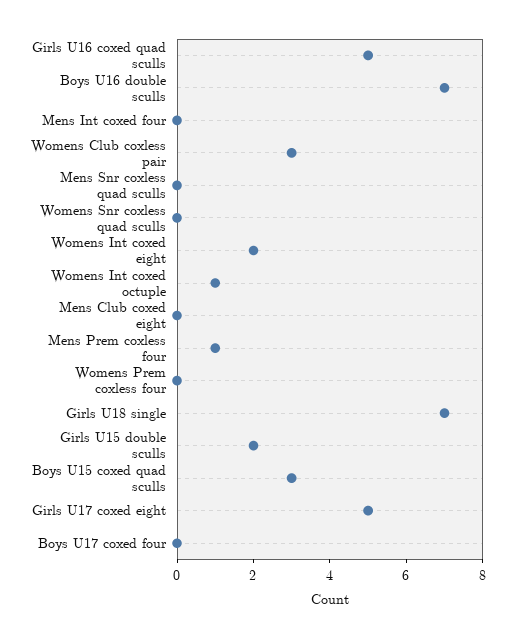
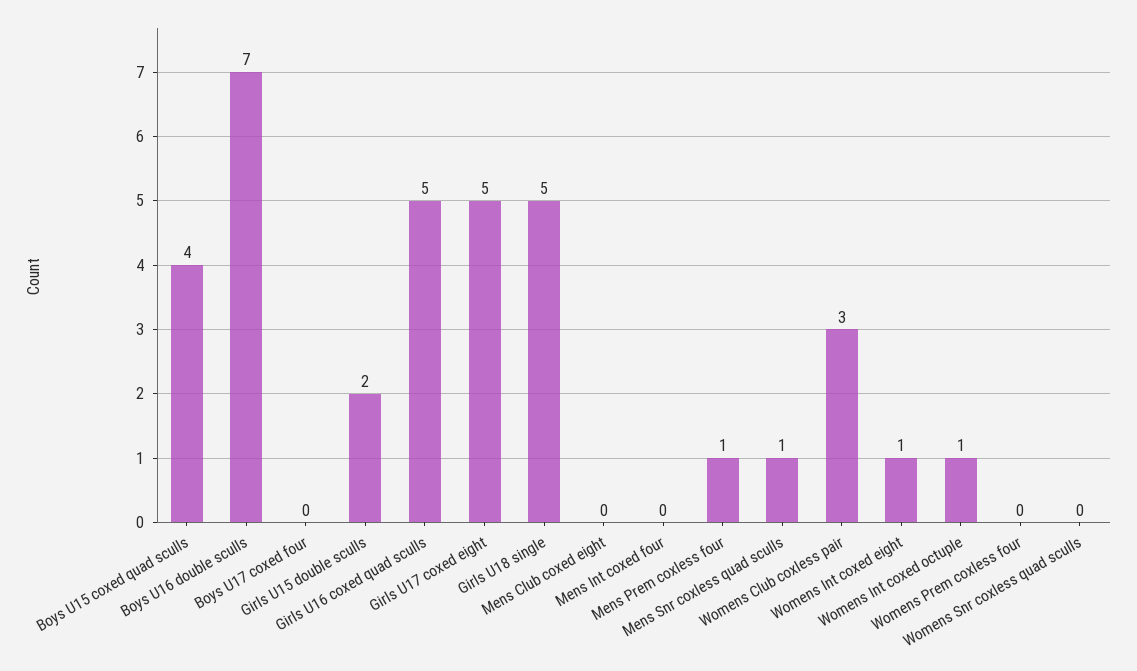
  {
    "Girls U16 coxed quad sculls": 5,
    "Boys U16 double sculls": 7,
    "Mens Int coxed four": 0,
    "Womens Club coxless pair": 3,
-   "Mens Snr coxless quad sculls": 0,
+   "Mens Snr coxless quad sculls": 1,
    "Womens Snr coxless quad sculls": 0,
-   "Womens Int coxed eight": 2,
+   "Womens Int coxed eight": 1,
    "Womens Int coxed octuple": 1,
    "Mens Club coxed eight": 0,
    "Mens Prem coxless four": 1,
    "Womens Prem coxless four": 0,
-   "Girls U18 single": 7,
+   "Girls U18 single": 5,
    "Girls U15 double sculls": 2,
-   "Boys U15 coxed quad sculls": 3,
+   "Boys U15 coxed quad sculls": 4,
    "Girls U17 coxed eight": 5,
    "Boys U17 coxed four": 0
  }

